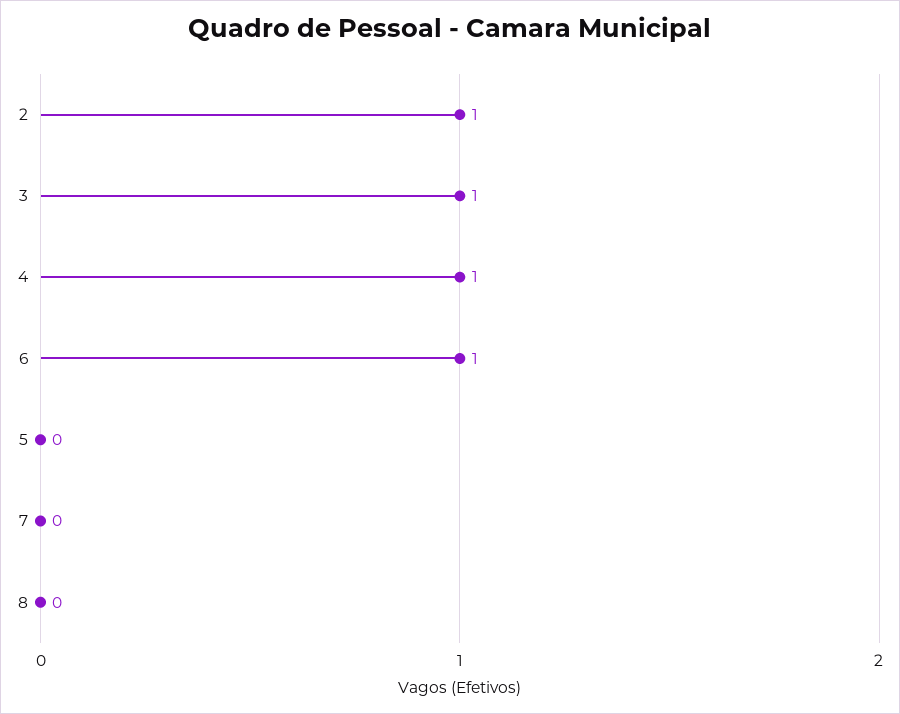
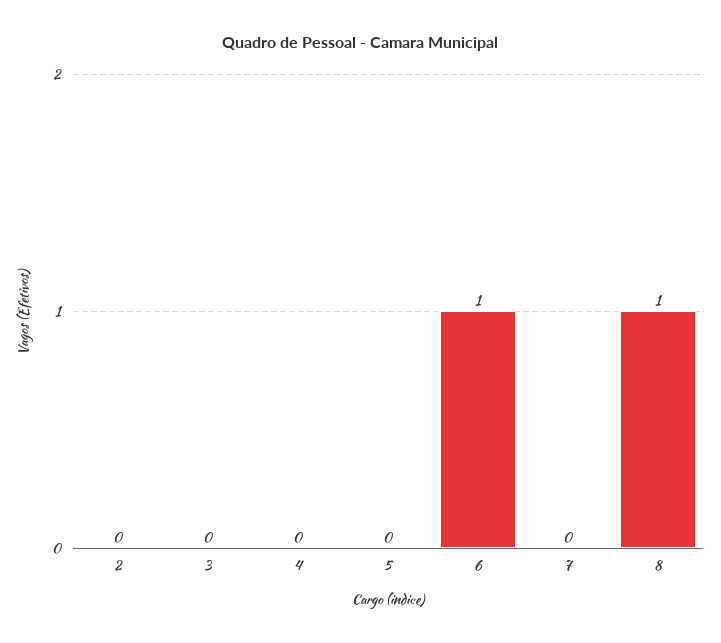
  {
-   "2": 1,
+   "2": 0,
-   "3": 1,
+   "3": 0,
-   "4": 1,
+   "4": 0,
    "6": 1,
    "5": 0,
    "7": 0,
-   "8": 0
+   "8": 1
  }

